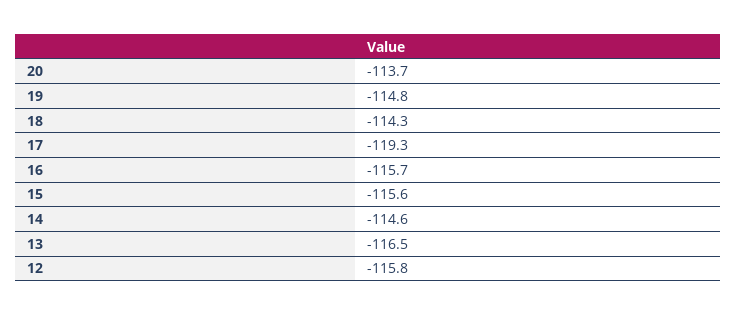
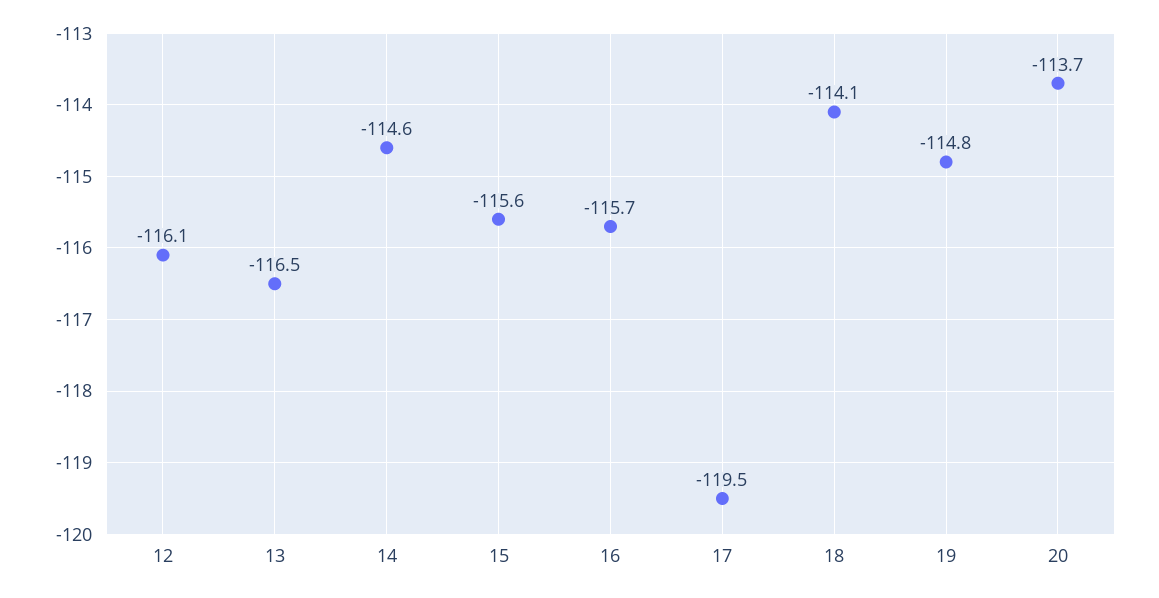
  {
    "20": -113.7,
    "19": -114.8,
-   "18": -114.3,
+   "18": -114.1,
-   "17": -119.3,
+   "17": -119.5,
    "16": -115.7,
    "15": -115.6,
    "14": -114.6,
    "13": -116.5,
-   "12": -115.8
+   "12": -116.1
  }

